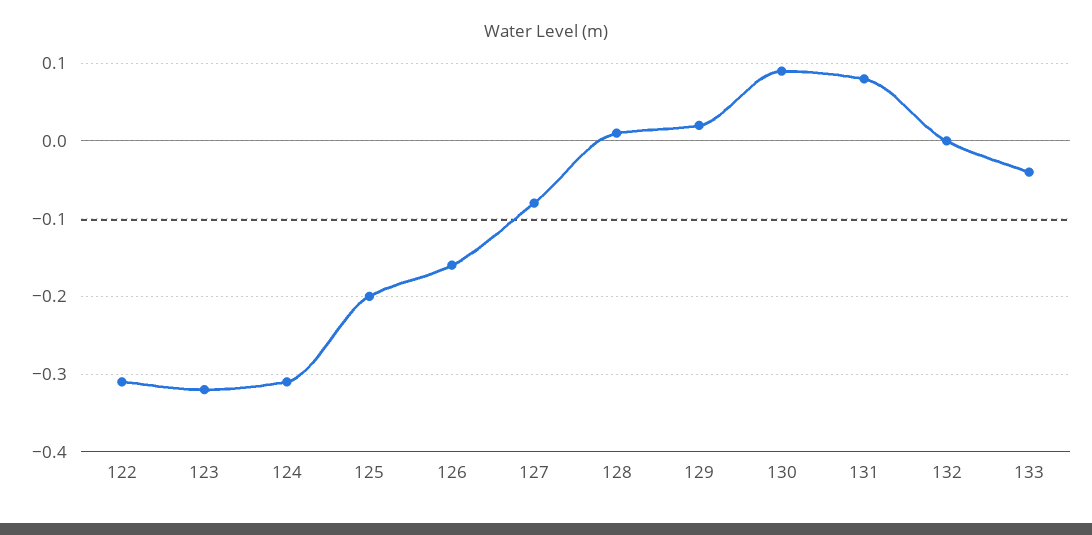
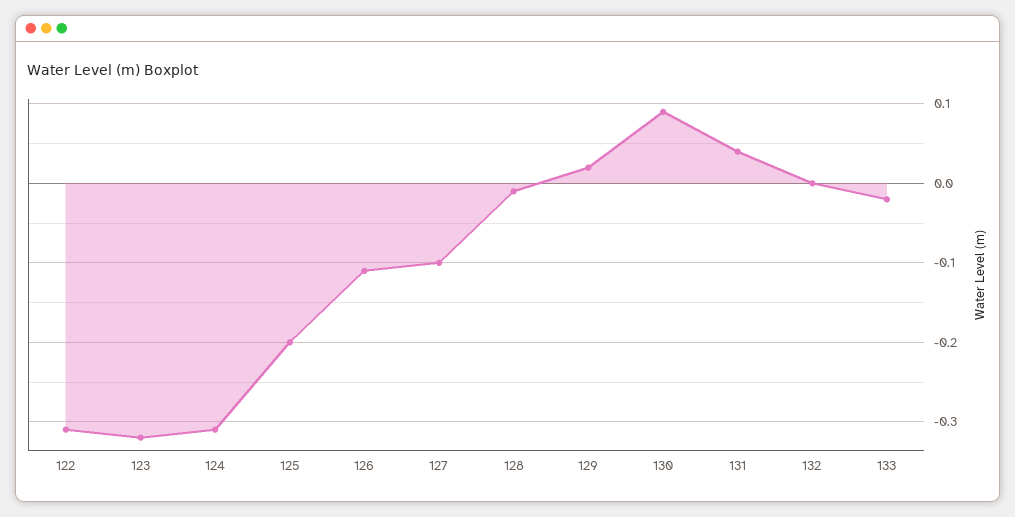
  {
    "122": -0.31,
    "123": -0.32,
    "124": -0.31,
    "125": -0.2,
-   "126": -0.16,
+   "126": -0.11,
-   "127": -0.08,
+   "127": -0.1,
-   "128": 0.01,
+   "128": -0.01,
    "129": 0.02,
    "130": 0.09,
-   "131": 0.08,
+   "131": 0.04,
    "132": 0,
-   "133": -0.04
+   "133": -0.02
  }

